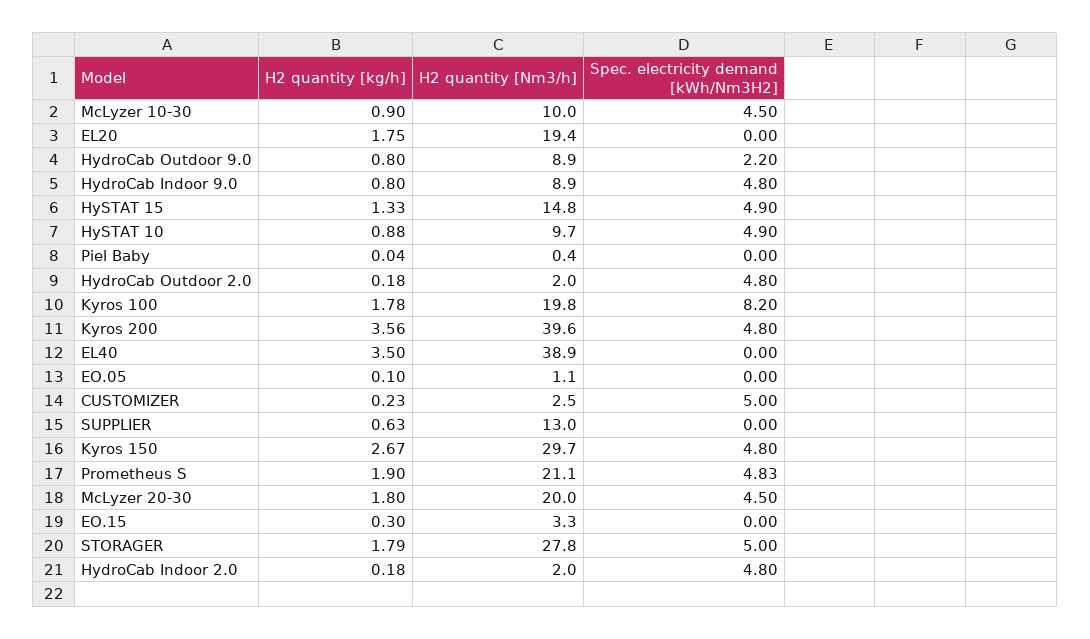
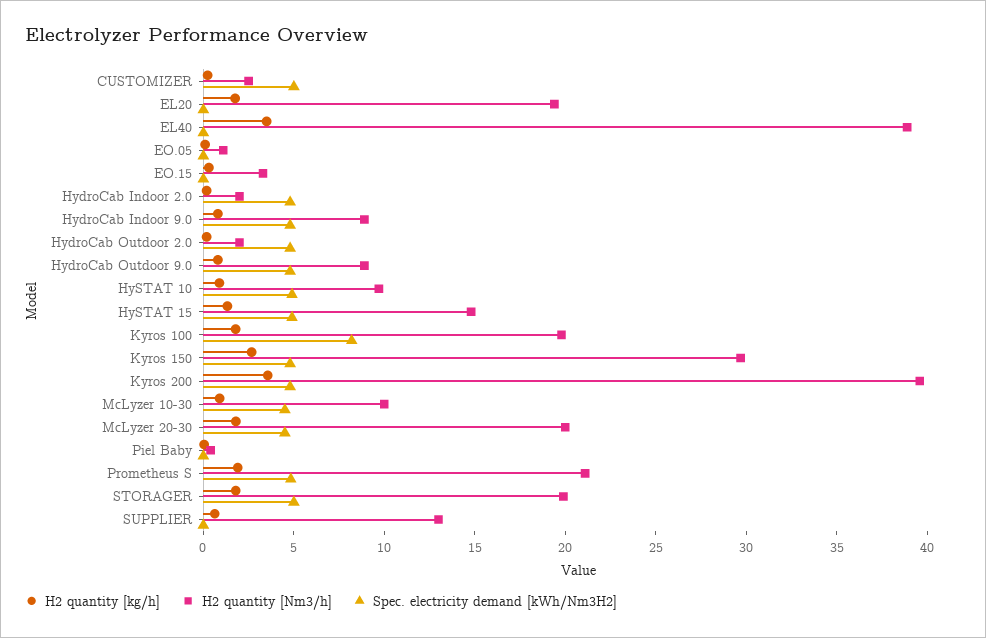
  {
    "H2 quantity [kg/h]": {
      "McLyzer 10-30": 0.9,
      "EL20": 1.75,
      "HydroCab Outdoor 9.0": 0.8,
      "HydroCab Indoor 9.0": 0.8,
      "HySTAT 15": 1.33,
      "HySTAT 10": 0.88,
      "Piel Baby": 0.04,
      "HydroCab Outdoor 2.0": 0.18,
      "Kyros 100": 1.78,
      "Kyros 200": 3.56,
      "EL40": 3.5,
      "EO.05": 0.1,
      "CUSTOMIZER": 0.23,
      "SUPPLIER": 0.63,
      "Kyros 150": 2.67,
      "Prometheus S": 1.9,
      "McLyzer 20-30": 1.8,
      "EO.15": 0.3,
      "STORAGER": 1.79,
      "HydroCab Indoor 2.0": 0.18
    },
    "H2 quantity [Nm3/h]": {
      "McLyzer 10-30": 10,
      "EL20": 19.4,
      "HydroCab Outdoor 9.0": 8.9,
      "HydroCab Indoor 9.0": 8.9,
      "HySTAT 15": 14.8,
      "HySTAT 10": 9.7,
      "Piel Baby": 0.4,
      "HydroCab Outdoor 2.0": 2,
      "Kyros 100": 19.8,
      "Kyros 200": 39.6,
      "EL40": 38.9,
      "EO.05": 1.1,
      "CUSTOMIZER": 2.5,
      "SUPPLIER": 13,
      "Kyros 150": 29.7,
      "Prometheus S": 21.1,
      "McLyzer 20-30": 20,
      "EO.15": 3.3,
-     "STORAGER": 27.8,
+     "STORAGER": 20,
      "HydroCab Indoor 2.0": 2
    },
    "Spec. electricity demand [kWh/Nm3H2]": {
      "McLyzer 10-30": 4.5,
      "EL20": 0,
-     "HydroCab Outdoor 9.0": 2.2,
+     "HydroCab Outdoor 9.0": 5,
      "HydroCab Indoor 9.0": 4.8,
      "HySTAT 15": 4.9,
      "HySTAT 10": 4.9,
      "Piel Baby": 0,
      "HydroCab Outdoor 2.0": 4.8,
      "Kyros 100": 8.2,
      "Kyros 200": 4.8,
      "EL40": 0,
      "EO.05": 0,
      "CUSTOMIZER": 5,
      "SUPPLIER": 0,
      "Kyros 150": 4.8,
      "Prometheus S": 4.83,
      "McLyzer 20-30": 4.5,
      "EO.15": 0,
      "STORAGER": 5,
      "HydroCab Indoor 2.0": 4.8
    }
  }

